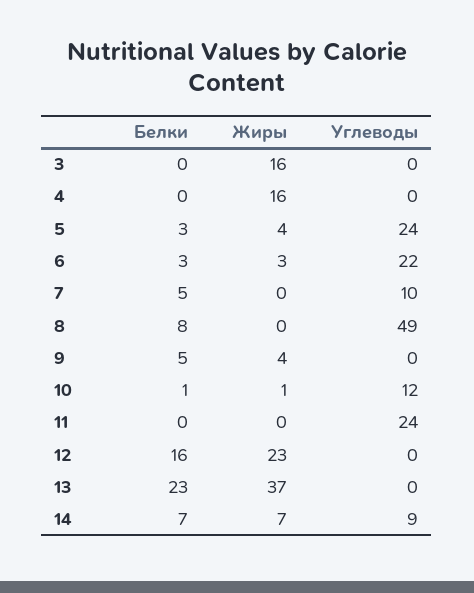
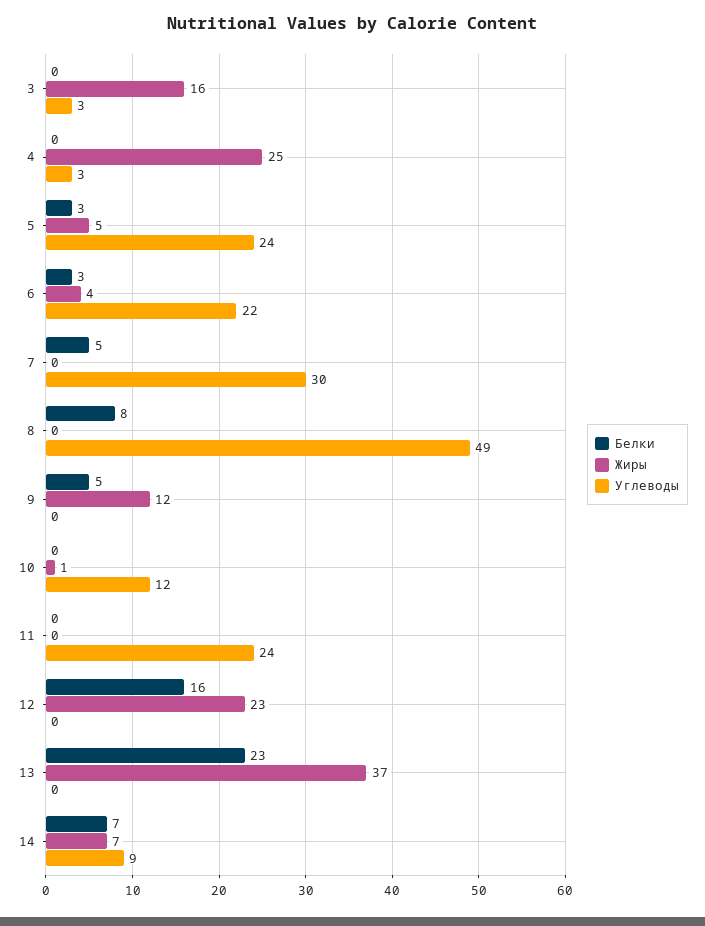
  {
    "Белки": {
      "3": 0,
      "4": 0,
      "5": 3,
      "6": 3,
      "7": 5,
      "8": 8,
      "9": 5,
-     "10": 1,
+     "10": 0,
      "11": 0,
      "12": 16,
      "13": 23,
      "14": 7
    },
    "Жиры": {
      "3": 16,
-     "4": 16,
+     "4": 25,
-     "5": 4,
+     "5": 5,
-     "6": 3,
+     "6": 4,
      "7": 0,
      "8": 0,
-     "9": 4,
+     "9": 12,
      "10": 1,
      "11": 0,
      "12": 23,
      "13": 37,
      "14": 7
    },
    "Углеводы": {
-     "3": 0,
+     "3": 3,
-     "4": 0,
+     "4": 3,
      "5": 24,
      "6": 22,
-     "7": 10,
+     "7": 30,
      "8": 49,
      "9": 0,
      "10": 12,
      "11": 24,
      "12": 0,
      "13": 0,
      "14": 9
    }
  }

